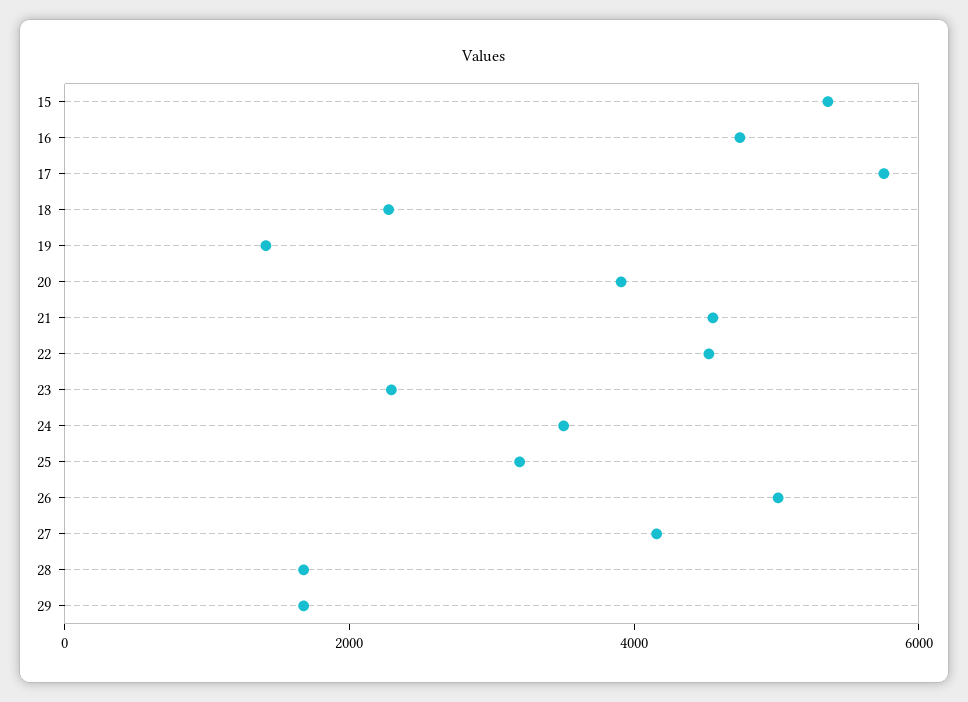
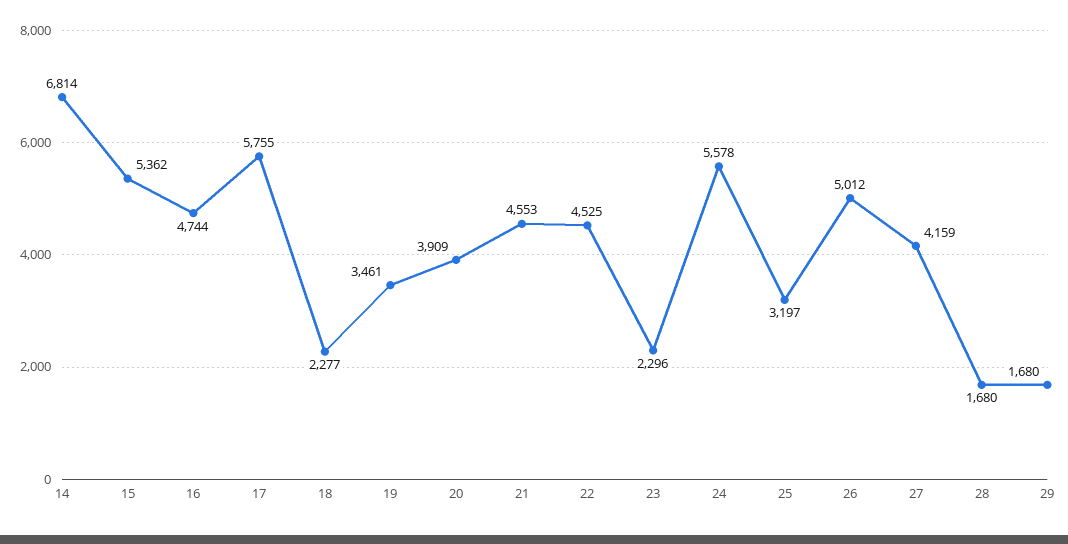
  {
    "15": 5362,
    "16": 4744,
    "17": 5755,
    "18": 2277,
-   "19": 1500,
+   "19": 3461,
    "20": 3909,
    "21": 4553,
    "22": 4525,
    "23": 2296,
-   "24": 3500,
+   "24": 5578,
    "25": 3197,
    "26": 5012,
    "27": 4159,
    "28": 1680,
-   "29": 1680
+   "29": 1680,
+   "14": 6814
  }

